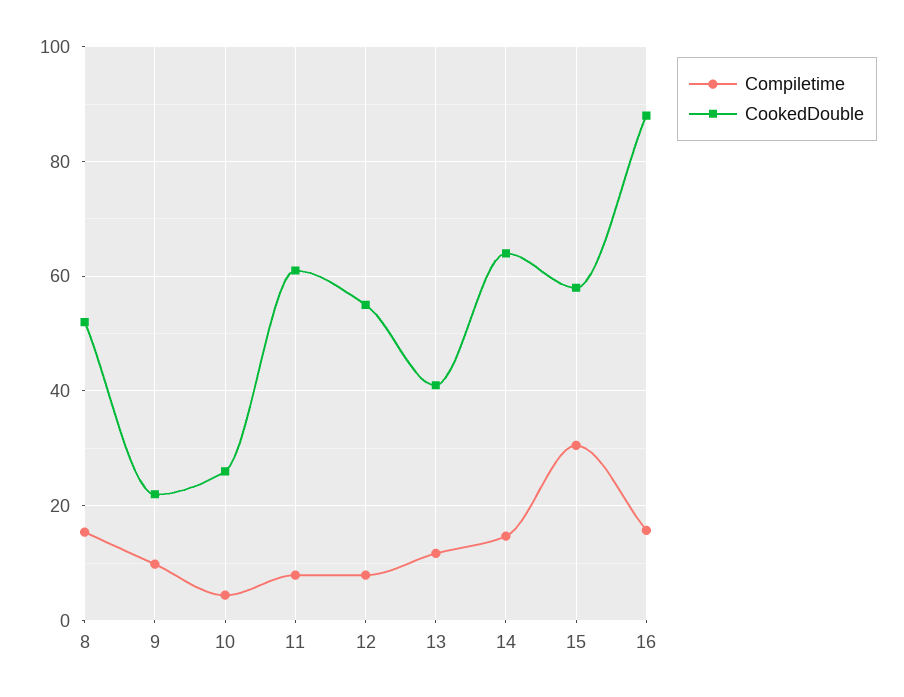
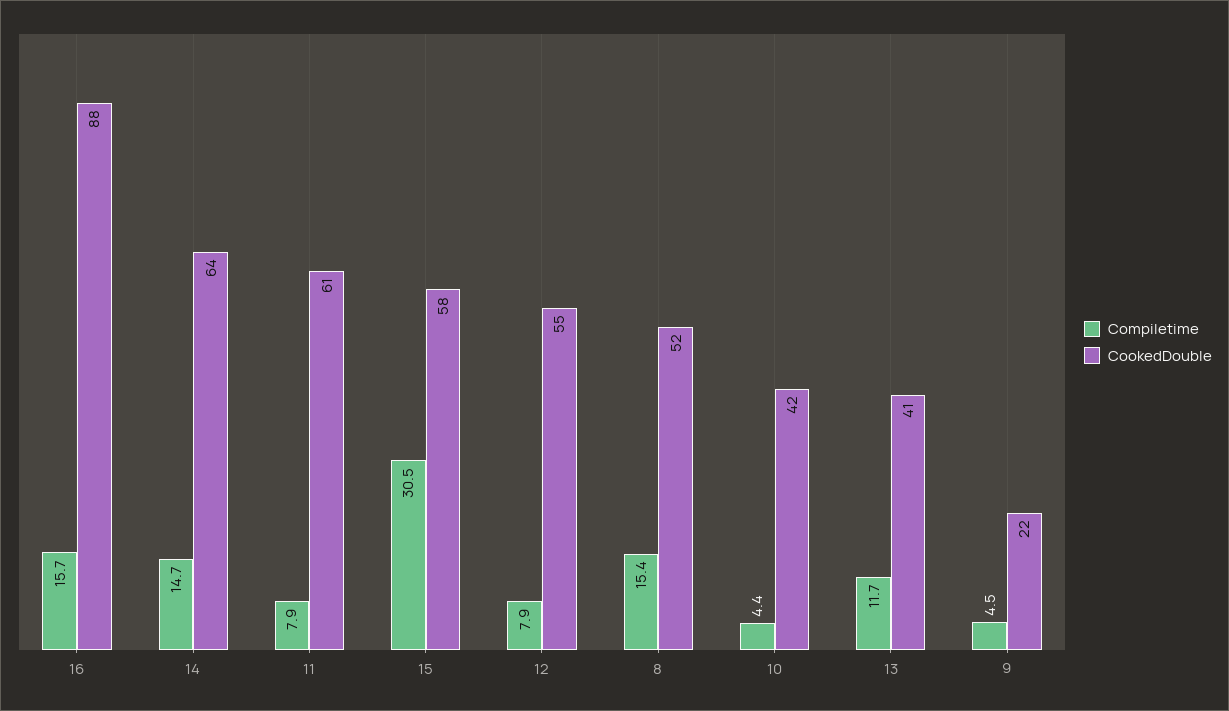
  {
    "Compiletime": {
      "8": 15.4,
-     "9": 10,
+     "9": 4.5,
      "10": 4.4,
      "11": 7.9,
      "12": 7.9,
      "13": 11.7,
      "14": 14.7,
      "15": 30.5,
      "16": 15.7
    },
    "CookedDouble": {
      "8": 52,
      "9": 22,
-     "10": 26,
+     "10": 42,
      "11": 61,
      "12": 55,
      "13": 41,
      "14": 64,
      "15": 58,
      "16": 88
    }
  }

